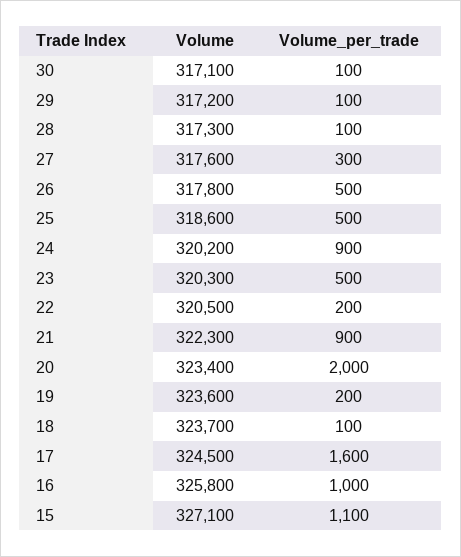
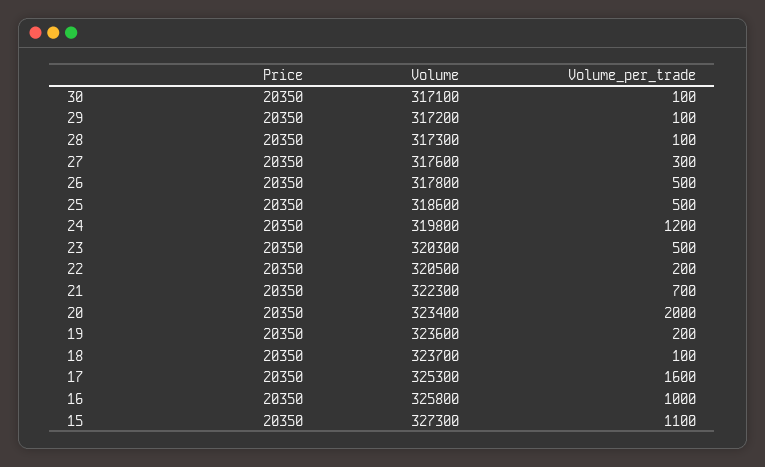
  {
    "Volume": {
      "30": 317100,
      "29": 317200,
      "28": 317300,
      "27": 317600,
      "26": 317800,
      "25": 318600,
-     "24": 320200,
+     "24": 319800,
      "23": 320300,
      "22": 320500,
      "21": 322300,
      "20": 323400,
      "19": 323600,
      "18": 323700,
-     "17": 324500,
+     "17": 325300,
      "16": 325800,
-     "15": 327100
+     "15": 327300
    },
    "Volume_per_trade": {
      "30": 100,
      "29": 100,
      "28": 100,
      "27": 300,
      "26": 500,
      "25": 500,
-     "24": 900,
+     "24": 1200,
      "23": 500,
      "22": 200,
-     "21": 900,
+     "21": 700,
      "20": 2000,
      "19": 200,
      "18": 100,
      "17": 1600,
      "16": 1000,
      "15": 1100
-   }
+   },
+   "Price": {
+     "30": 20350,
+     "29": 20350,
+     "28": 20350,
+     "27": 20350,
+     "26": 20350,
+     "25": 20350,
+     "24": 20350,
+     "23": 20350,
+     "22": 20350,
+     "21": 20350,
+     "20": 20350,
+     "19": 20350,
+     "18": 20350,
+     "17": 20350,
+     "16": 20350,
+     "15": 20350
+   }
  }

